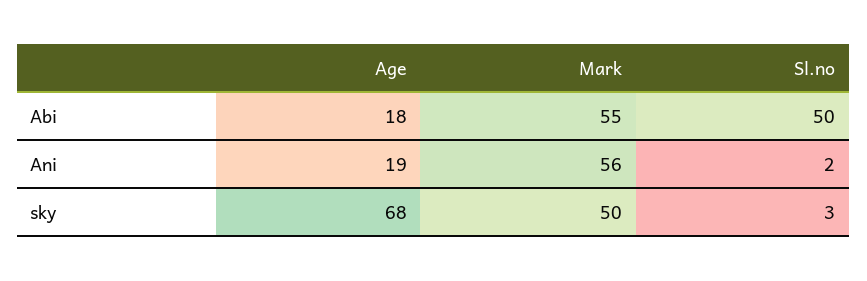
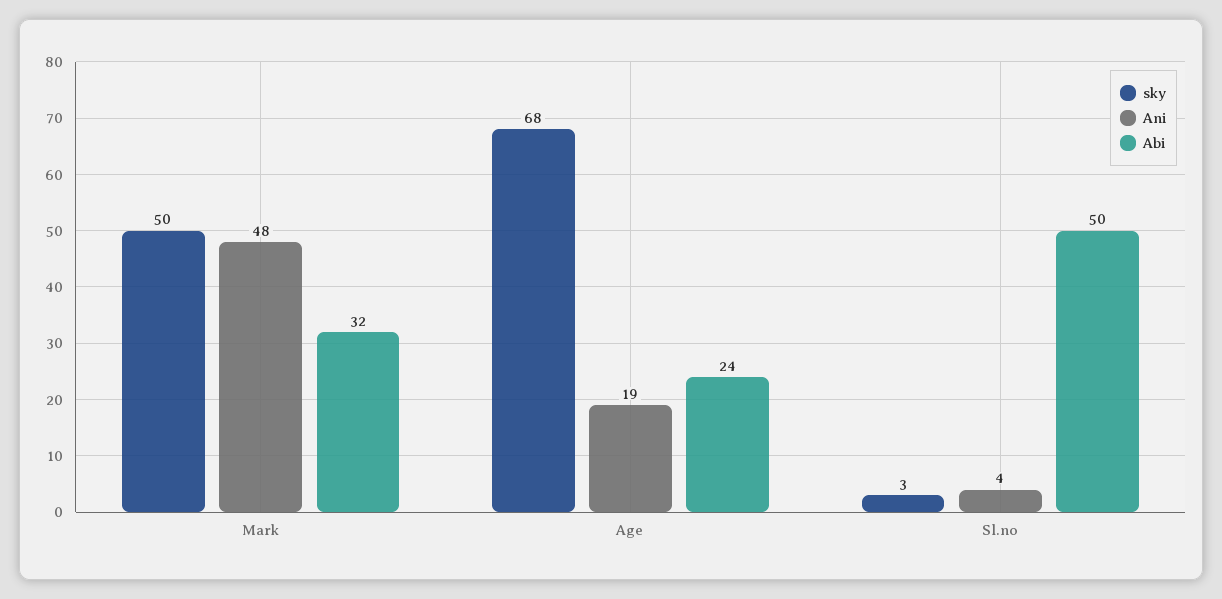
  {
    "Abi": {
-     "Age": 18,
+     "Age": 24,
-     "Mark": 55,
+     "Mark": 32,
      "Sl.no": 50
    },
    "Ani": {
      "Age": 19,
-     "Mark": 56,
+     "Mark": 48,
-     "Sl.no": 2
+     "Sl.no": 4
    },
    "sky": {
      "Age": 68,
      "Mark": 50,
      "Sl.no": 3
    }
  }

